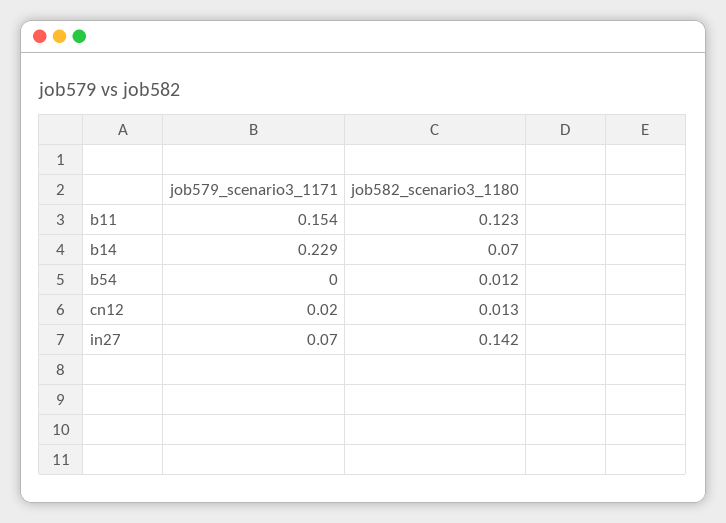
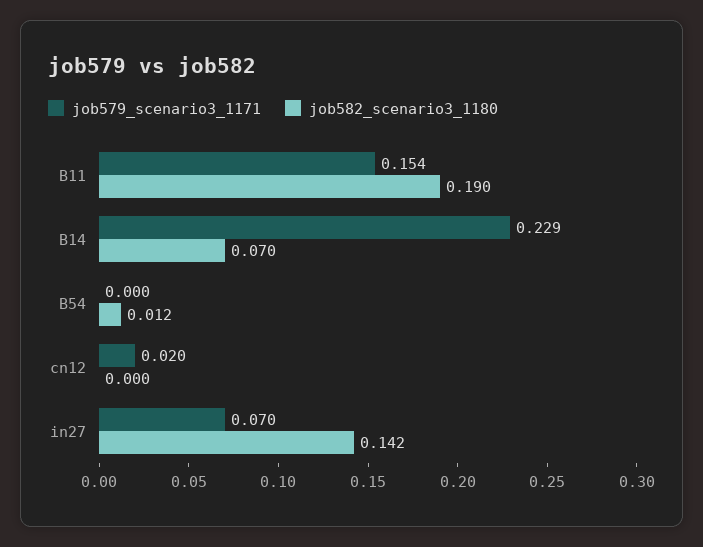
  {
    "job579_scenario3_1171": {
      "b11": 0.154,
      "b14": 0.229,
      "b54": 0,
      "cn12": 0.02,
      "in27": 0.07
    },
    "job582_scenario3_1180": {
-     "b11": 0.123,
+     "b11": 0.19,
      "b14": 0.07,
      "b54": 0.012,
-     "cn12": 0.013,
+     "cn12": 0,
      "in27": 0.142
    }
  }

